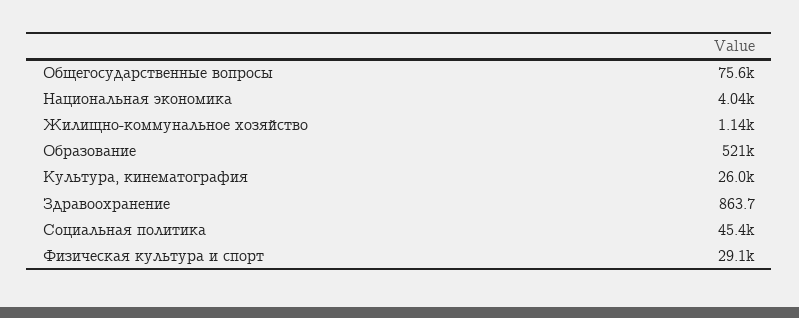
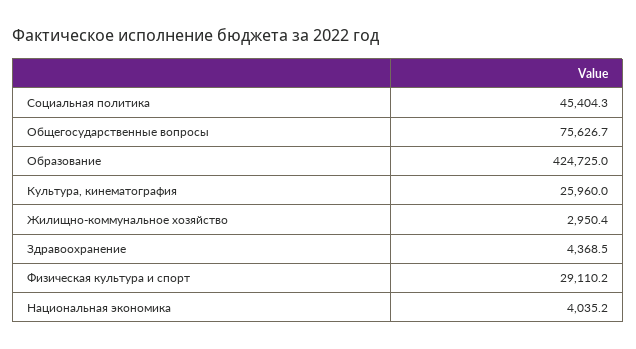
  {
    "Общегосударственные вопросы": 75626.7,
    "Национальная экономика": 4035.2,
-   "Жилищно-коммунальное хозяйство": 1140,
+   "Жилищно-коммунальное хозяйство": 2950.4,
-   "Образование": 521000,
+   "Образование": 424725,
    "Культура, кинематография": 25960,
-   "Здравоохранение": 863.7,
+   "Здравоохранение": 4368.5,
    "Социальная политика": 45404.3,
    "Физическая культура и спорт": 29110.2
  }

